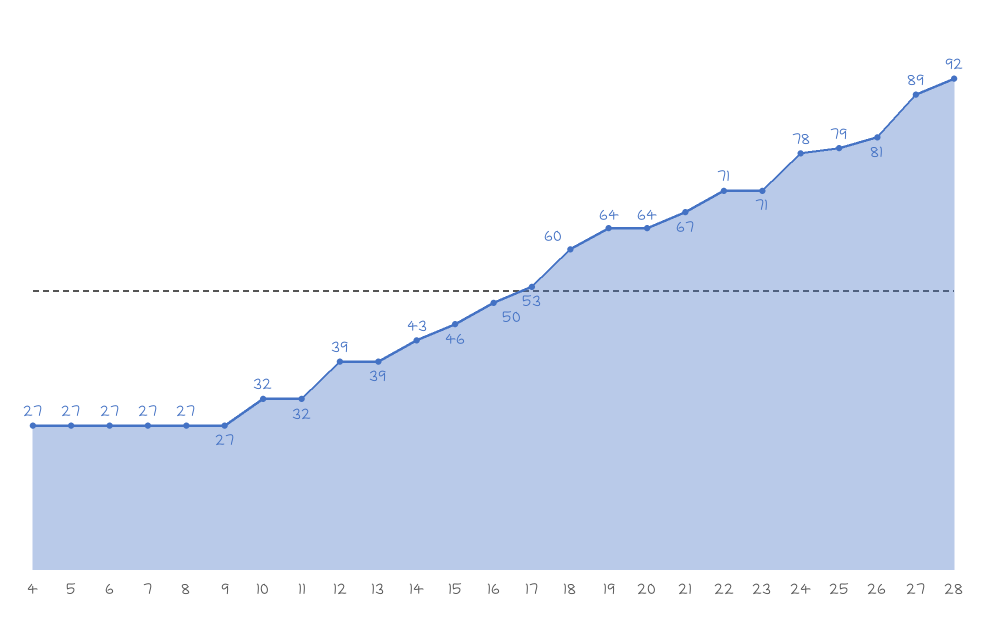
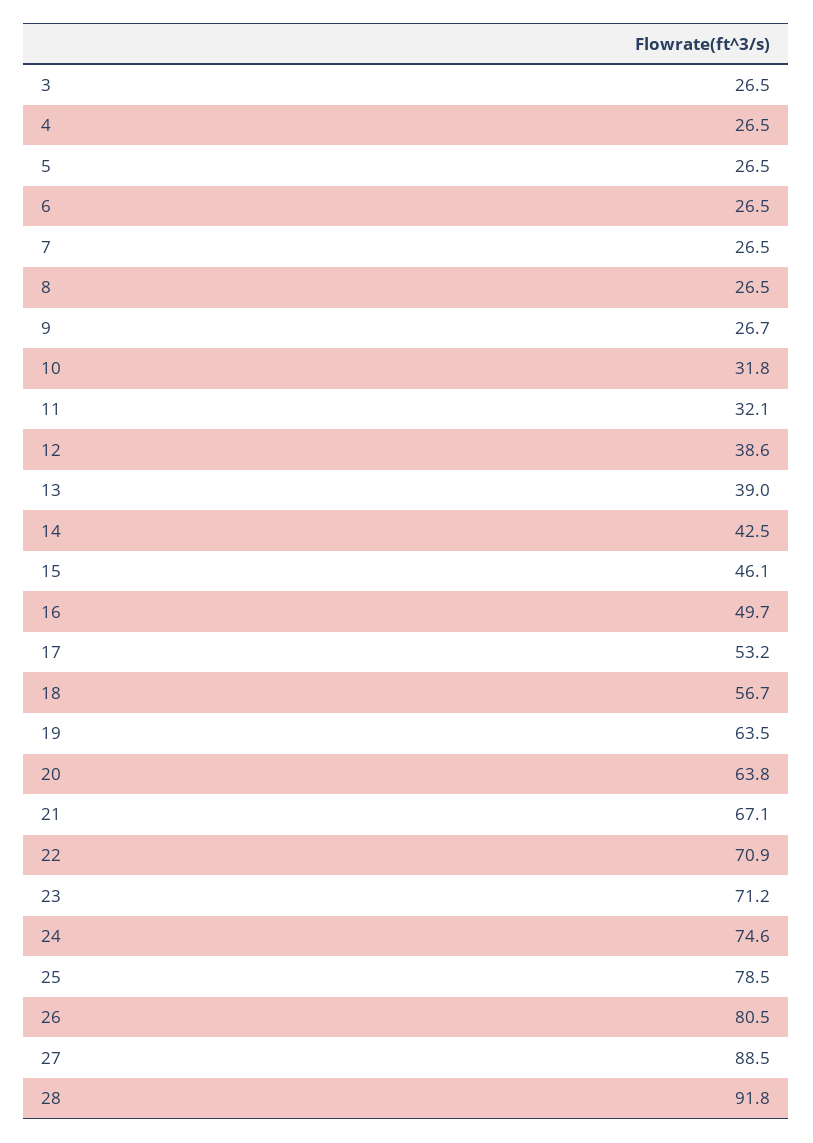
  {
    "4": 26.5,
    "5": 26.5,
    "6": 26.5,
    "7": 26.5,
    "8": 26.5,
    "9": 26.7,
    "10": 31.8,
    "11": 32.1,
    "12": 38.6,
    "13": 39,
    "14": 42.5,
    "15": 46.1,
    "16": 49.7,
    "17": 53.2,
-   "18": 60,
+   "18": 56.7,
    "19": 63.5,
    "20": 63.8,
    "21": 67.1,
    "22": 70.9,
    "23": 71.2,
-   "24": 78,
+   "24": 74.6,
    "25": 78.5,
    "26": 80.5,
    "27": 88.5,
-   "28": 91.8
+   "28": 91.8,
+   "3": 26.5
  }

